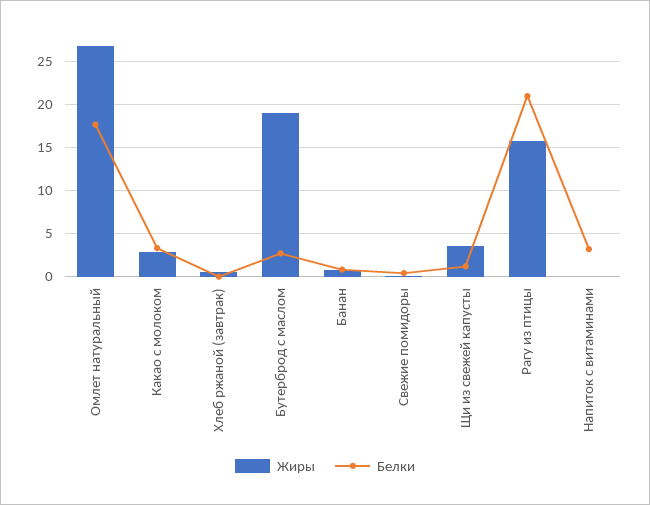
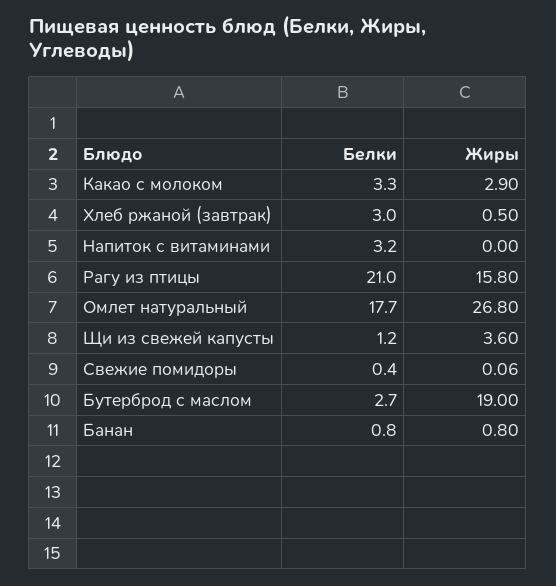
  {
    "Жиры": {
      "Омлет натуральный": 26.8,
      "Какао с молоком": 2.9,
      "Хлеб ржаной (завтрак)": 0.5,
      "Бутерброд с маслом": 19,
      "Банан": 0.8,
      "Свежие помидоры": 0.06,
      "Щи из свежей капусты": 3.6,
      "Рагу из птицы": 15.8,
      "Напиток с витаминами": 0
    },
    "Белки": {
      "Омлет натуральный": 17.7,
      "Какао с молоком": 3.3,
-     "Хлеб ржаной (завтрак)": 0,
+     "Хлеб ржаной (завтрак)": 3,
      "Бутерброд с маслом": 2.7,
      "Банан": 0.8,
      "Свежие помидоры": 0.4,
      "Щи из свежей капусты": 1.2,
      "Рагу из птицы": 21,
      "Напиток с витаминами": 3.2
    }
  }

